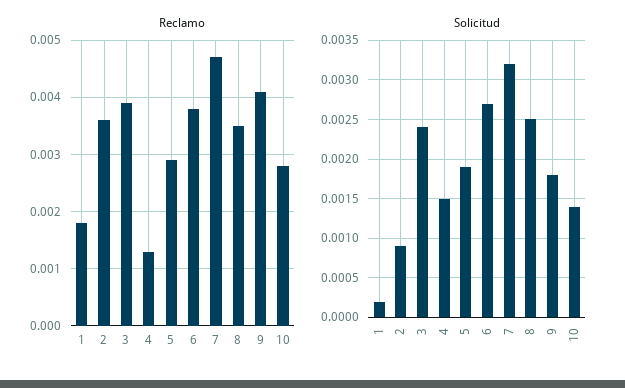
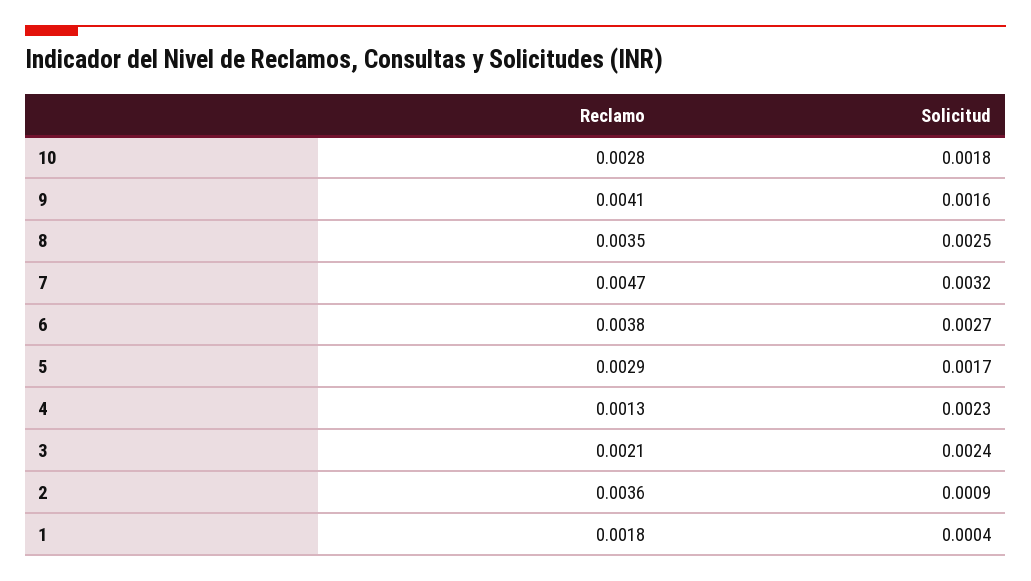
  {
    "Reclamo": {
      "1": 0.0018,
      "2": 0.0036,
-     "3": 0.004,
+     "3": 0.0021,
      "4": 0.0013,
      "5": 0.0029,
      "6": 0.0038,
      "7": 0.0047,
      "8": 0.0035,
      "9": 0.0041,
      "10": 0.0028
    },
    "Solicitud": {
-     "1": 0.0002,
+     "1": 0.0004,
      "2": 0.0009,
      "3": 0.0024,
-     "4": 0.0015,
+     "4": 0.0023,
-     "5": 0.0019,
+     "5": 0.0017,
      "6": 0.0027,
      "7": 0.0032,
      "8": 0.0025,
-     "9": 0.0018,
+     "9": 0.0016,
-     "10": 0.0014
+     "10": 0.0018
    }
  }

